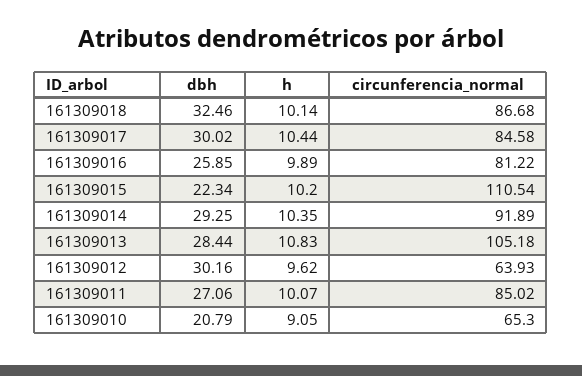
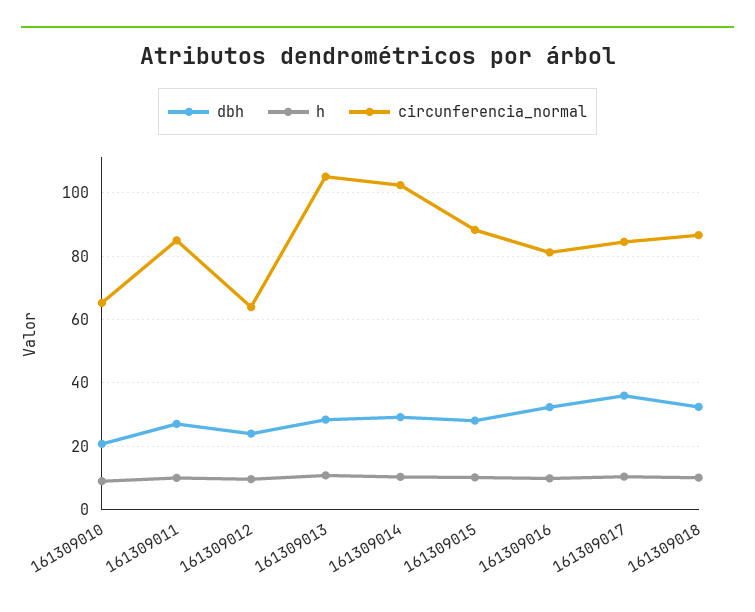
  {
    "dbh": {
      "161309018": 32.46,
-     "161309017": 30.02,
+     "161309017": 36,
-     "161309016": 25.85,
+     "161309016": 32,
-     "161309015": 22.34,
+     "161309015": 28,
      "161309014": 29.25,
      "161309013": 28.44,
-     "161309012": 30.16,
+     "161309012": 24,
      "161309011": 27.06,
      "161309010": 20.79
    },
    "h": {
      "161309018": 10.14,
      "161309017": 10.44,
      "161309016": 9.89,
      "161309015": 10.2,
      "161309014": 10.35,
      "161309013": 10.83,
      "161309012": 9.62,
      "161309011": 10.07,
      "161309010": 9.05
    },
    "circunferencia_normal": {
      "161309018": 86.68,
      "161309017": 84.58,
      "161309016": 81.22,
-     "161309015": 110.54,
+     "161309015": 88,
-     "161309014": 91.89,
+     "161309014": 102,
      "161309013": 105.18,
      "161309012": 63.93,
      "161309011": 85.02,
      "161309010": 65.3
    }
  }

